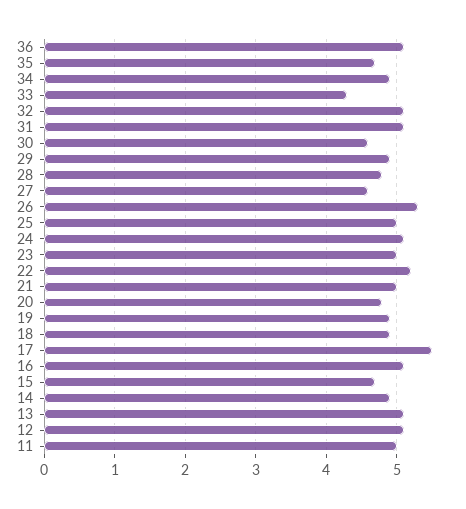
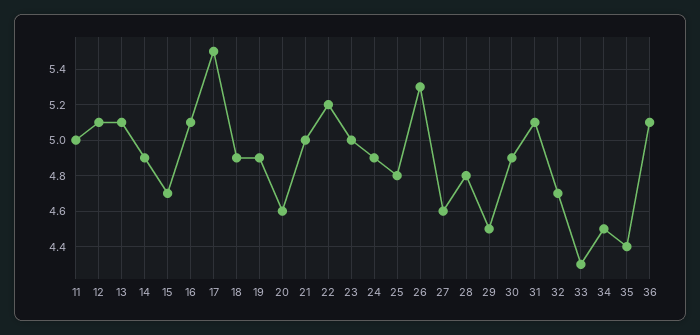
  {
    "36": 5.1,
-   "35": 4.7,
+   "35": 4.4,
-   "34": 4.9,
+   "34": 4.5,
    "33": 4.3,
-   "32": 5.1,
+   "32": 4.7,
    "31": 5.1,
-   "30": 4.6,
+   "30": 4.9,
-   "29": 4.9,
+   "29": 4.5,
    "28": 4.8,
    "27": 4.6,
    "26": 5.3,
-   "25": 5,
+   "25": 4.8,
-   "24": 5.1,
+   "24": 4.9,
    "23": 5,
    "22": 5.2,
    "21": 5,
-   "20": 4.8,
+   "20": 4.6,
    "19": 4.9,
    "18": 4.9,
    "17": 5.5,
    "16": 5.1,
    "15": 4.7,
    "14": 4.9,
    "13": 5.1,
    "12": 5.1,
    "11": 5
  }

